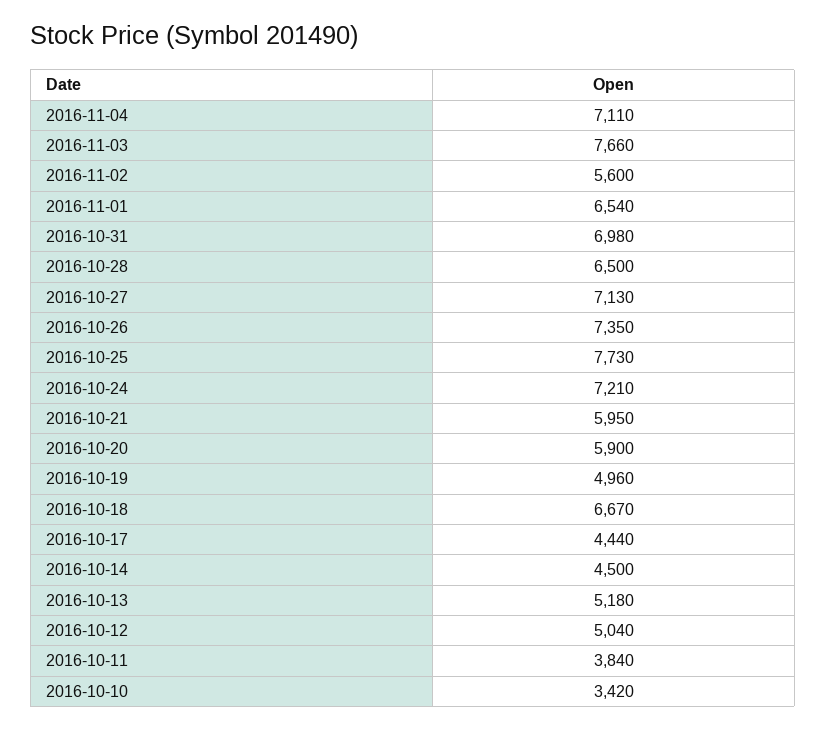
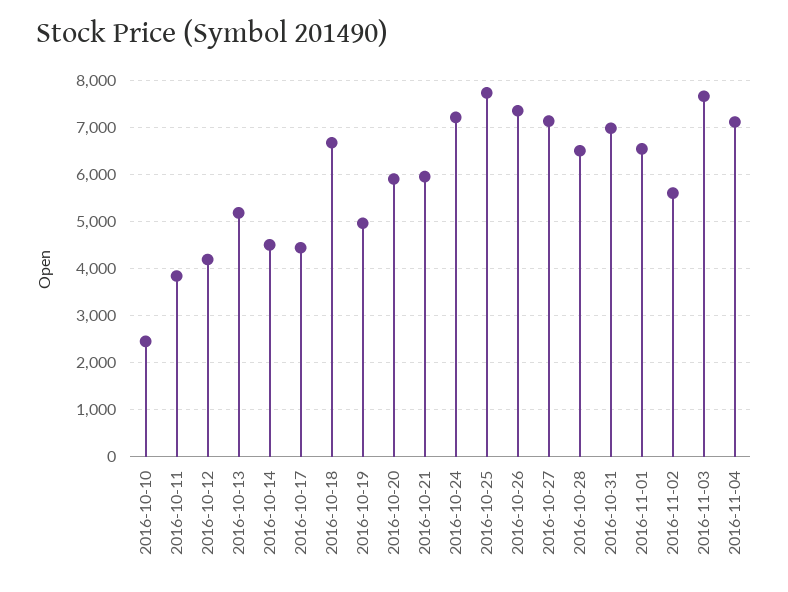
  {
    "2016-11-04": 7110,
    "2016-11-03": 7660,
    "2016-11-02": 5600,
    "2016-11-01": 6540,
    "2016-10-31": 6980,
    "2016-10-28": 6500,
    "2016-10-27": 7130,
    "2016-10-26": 7350,
    "2016-10-25": 7730,
    "2016-10-24": 7210,
    "2016-10-21": 5950,
    "2016-10-20": 5900,
    "2016-10-19": 4960,
    "2016-10-18": 6670,
    "2016-10-17": 4440,
    "2016-10-14": 4500,
    "2016-10-13": 5180,
-   "2016-10-12": 5040,
+   "2016-10-12": 4200,
    "2016-10-11": 3840,
-   "2016-10-10": 3420
+   "2016-10-10": 2400
  }

